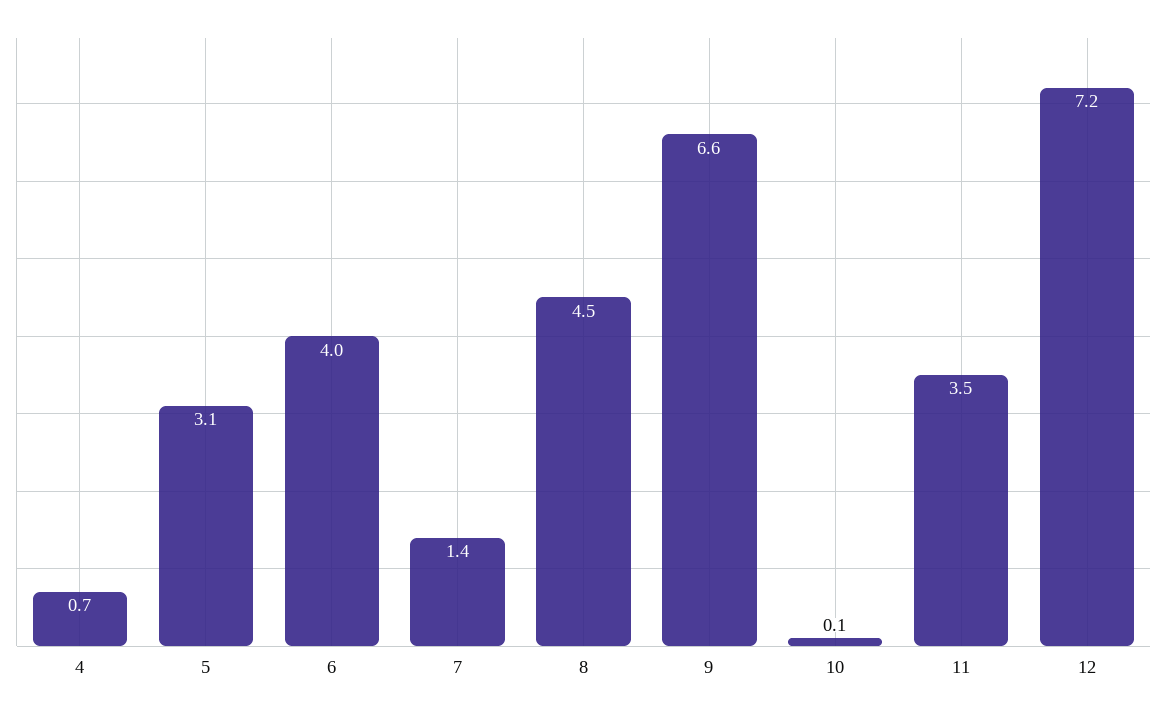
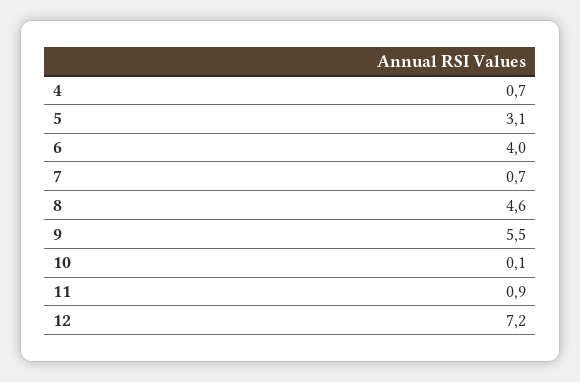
  {
    "4": 0.7,
    "5": 3.1,
    "6": 4,
-   "7": 1.4,
+   "7": 0.7,
-   "8": 4.5,
+   "8": 4.6,
-   "9": 6.6,
+   "9": 5.5,
    "10": 0.1,
-   "11": 3.5,
+   "11": 0.9,
    "12": 7.2
  }

